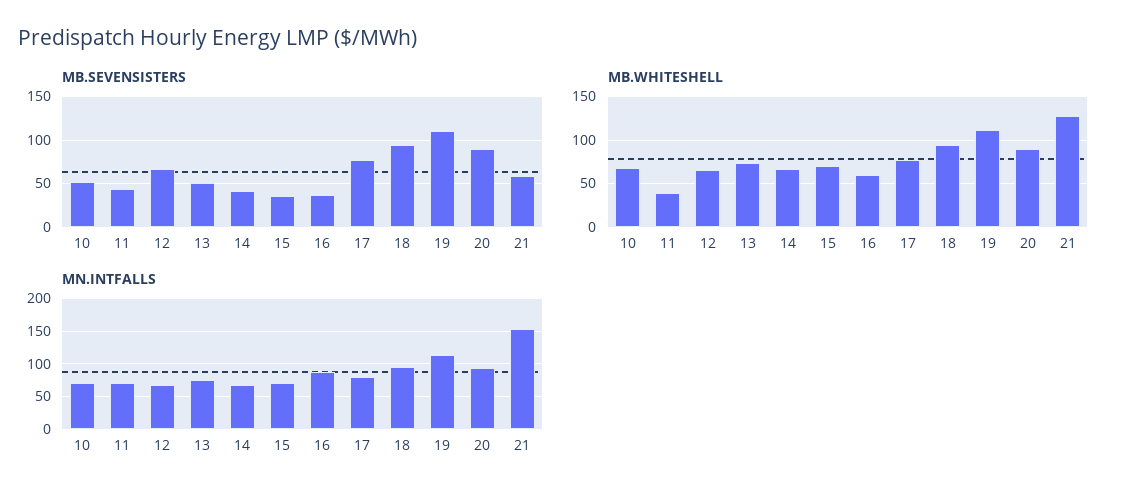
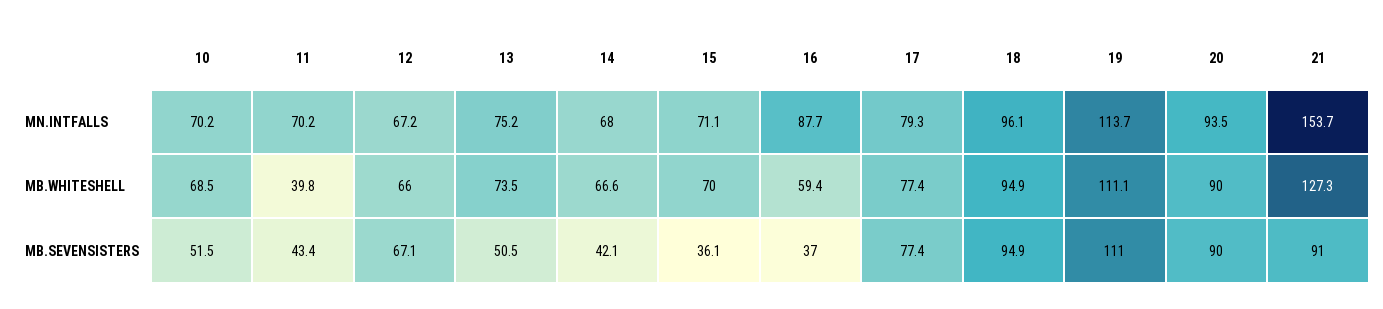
  {
    "MB.SEVENSISTERS": {
      "10": 51.5,
      "11": 43.4,
      "12": 67.1,
      "13": 50.5,
      "14": 42.1,
      "15": 36.1,
      "16": 37,
      "17": 77.4,
      "18": 94.9,
      "19": 111,
      "20": 90,
-     "21": 60
+     "21": 91
    },
    "MB.WHITESHELL": {
      "10": 68.5,
      "11": 39.8,
      "12": 66,
      "13": 73.5,
      "14": 66.6,
      "15": 70,
      "16": 59.4,
      "17": 77.4,
      "18": 94.9,
      "19": 111.1,
      "20": 90,
      "21": 127.3
    },
    "MN.INTFALLS": {
      "10": 70.2,
      "11": 70.2,
      "12": 67.2,
      "13": 75.2,
      "14": 68,
      "15": 71.1,
      "16": 87.7,
      "17": 79.3,
      "18": 96.1,
      "19": 113.7,
      "20": 93.5,
      "21": 153.7
    }
  }

